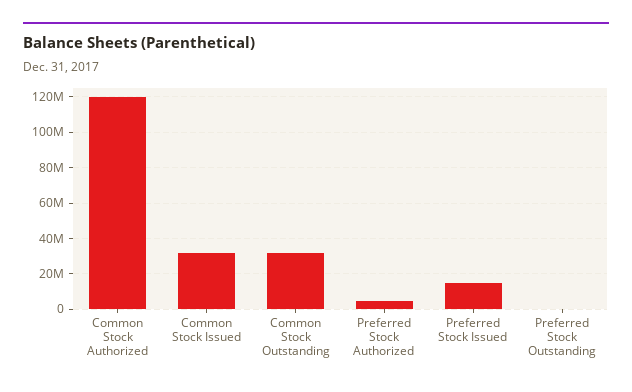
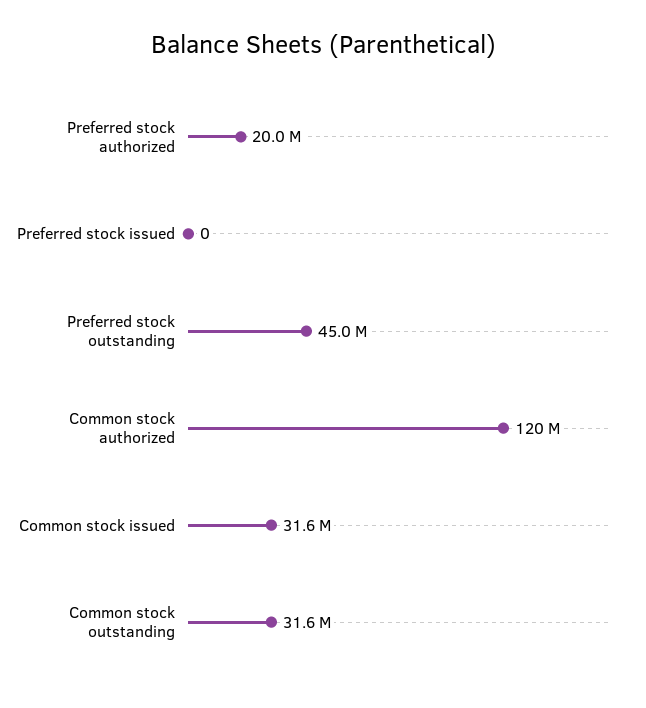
  {
    "Common Stock Authorized": 120000000,
    "Common Stock Issued": 31600000,
    "Common Stock Outstanding": 31600000,
-   "Preferred Stock Authorized": 5000000,
+   "Preferred Stock Authorized": 20000000,
-   "Preferred Stock Issued": 15000000,
+   "Preferred Stock Issued": 0,
-   "Preferred Stock Outstanding": 0
+   "Preferred Stock Outstanding": 45000000
  }

